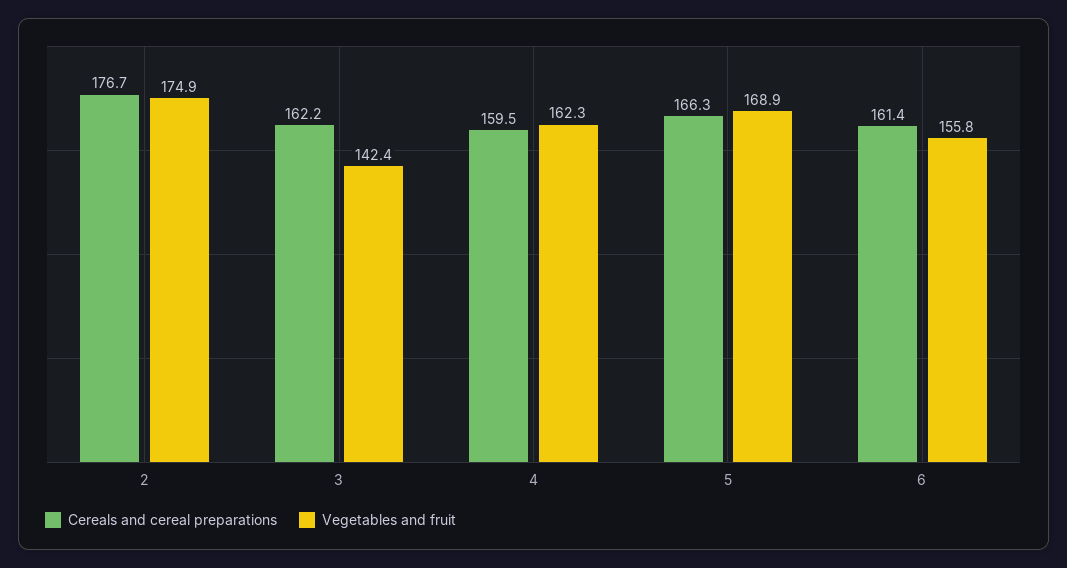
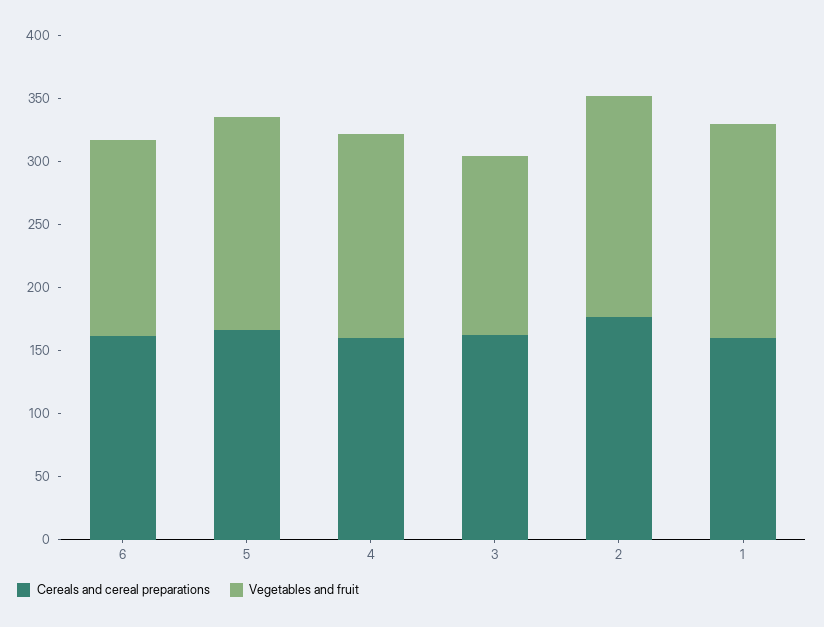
  {
    "Cereals and cereal preparations": {
      "2": 176.7,
      "3": 162.2,
      "4": 159.5,
      "5": 166.3,
-     "6": 161.4
+     "6": 161.4,
+     "1": 160
    },
    "Vegetables and fruit": {
      "2": 174.9,
      "3": 142.4,
      "4": 162.3,
      "5": 168.9,
-     "6": 155.8
+     "6": 155.8,
+     "1": 170
    }
  }

